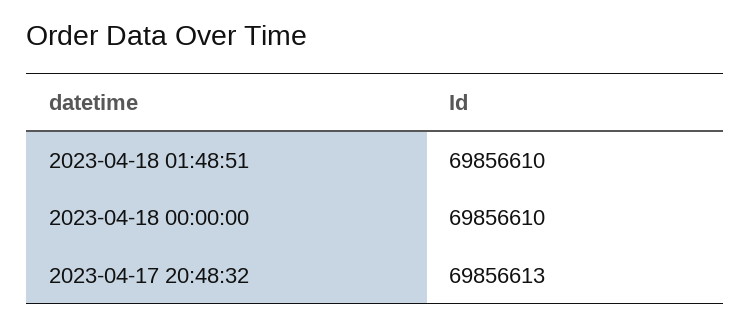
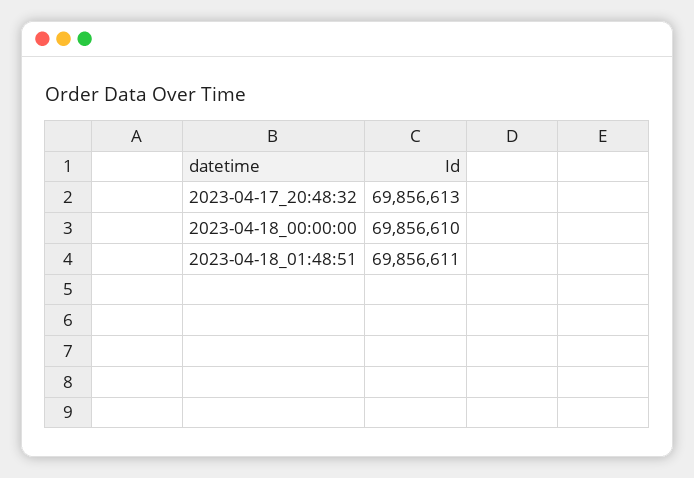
  {
-   "2023-04-18 01:48:51": 69856610,
+   "2023-04-18 01:48:51": 69856611,
    "2023-04-18 00:00:00": 69856610,
    "2023-04-17 20:48:32": 69856613
  }

